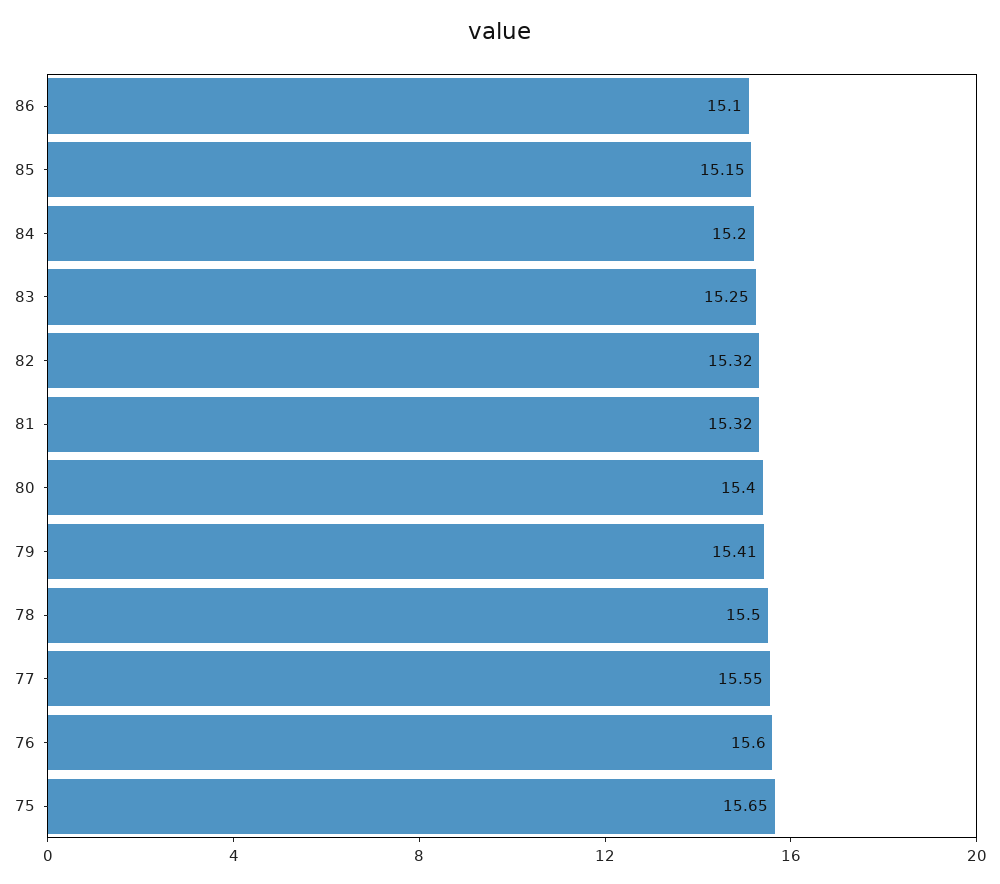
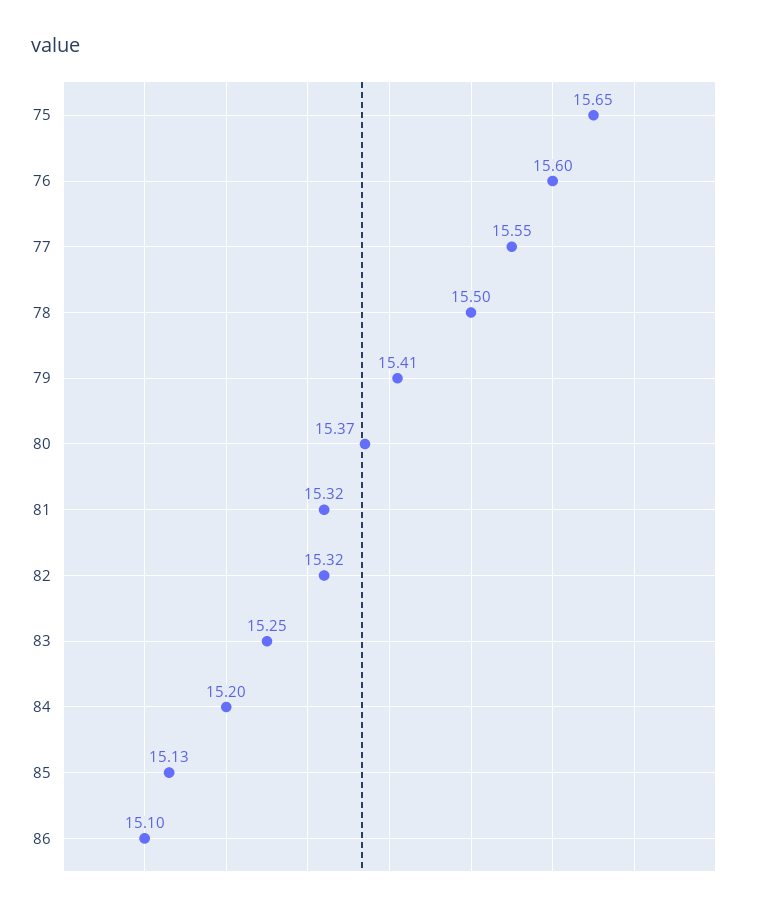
  {
    "86": 15.1,
-   "85": 15.15,
+   "85": 15.13,
    "84": 15.2,
    "83": 15.25,
    "82": 15.32,
    "81": 15.32,
-   "80": 15.4,
+   "80": 15.37,
    "79": 15.41,
    "78": 15.5,
    "77": 15.55,
    "76": 15.6,
    "75": 15.65
  }

